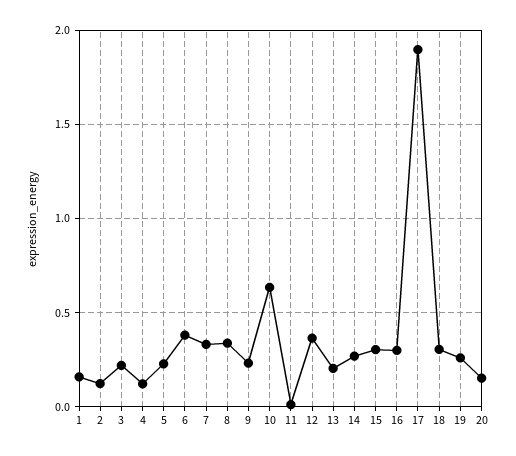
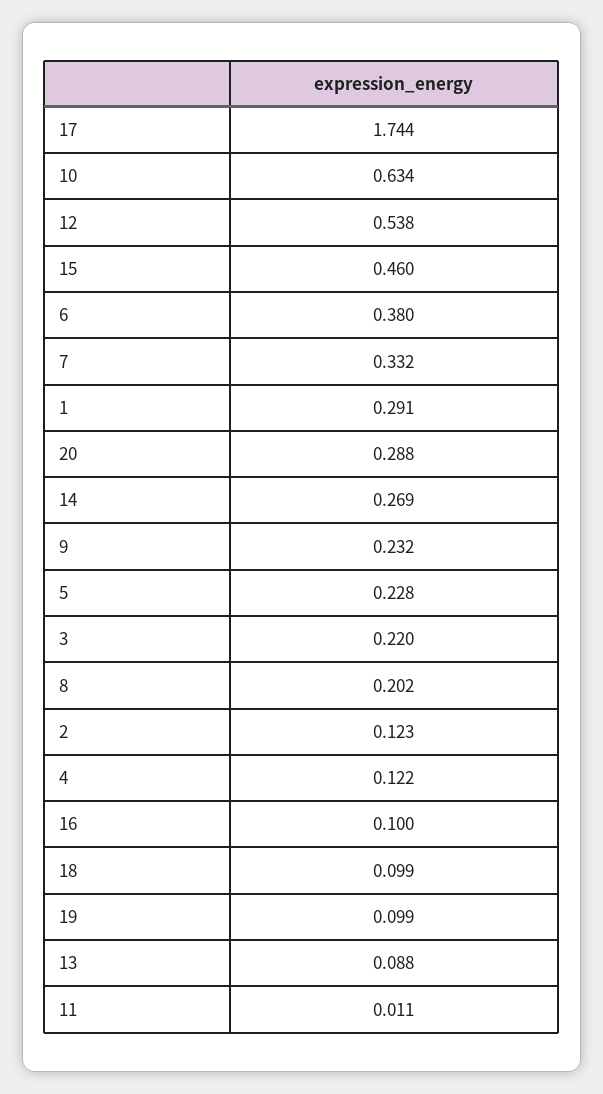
  {
-   "1": 0.15,
+   "1": 0.291,
    "2": 0.123,
    "3": 0.22,
    "4": 0.122,
    "5": 0.228,
    "6": 0.38,
    "7": 0.332,
-   "8": 0.35,
+   "8": 0.202,
    "9": 0.232,
    "10": 0.634,
    "11": 0.011,
-   "12": 0.35,
+   "12": 0.538,
-   "13": 0.2,
+   "13": 0.088,
    "14": 0.269,
-   "15": 0.3,
+   "15": 0.46,
-   "16": 0.3,
+   "16": 0.1,
-   "17": 1.9,
+   "17": 1.744,
-   "18": 0.3,
+   "18": 0.099,
-   "19": 0.25,
+   "19": 0.099,
-   "20": 0.15
+   "20": 0.288
  }

